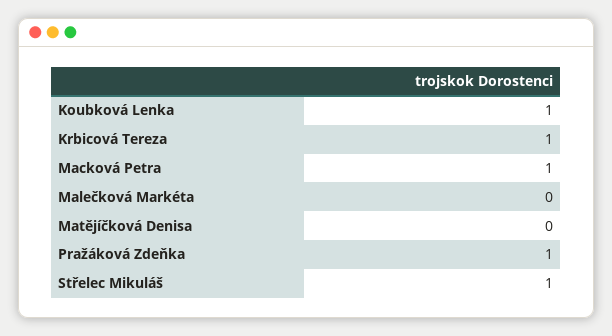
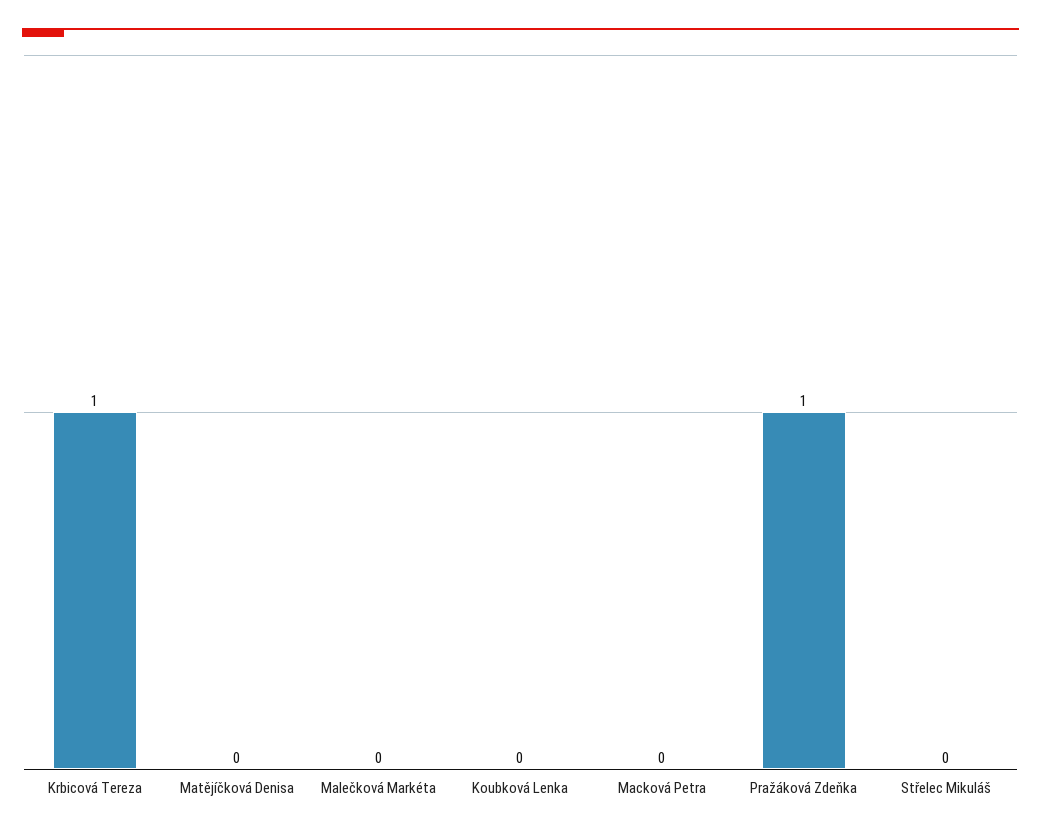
  {
-   "Koubková Lenka": 1,
+   "Koubková Lenka": 0,
    "Krbicová Tereza": 1,
-   "Macková Petra": 1,
+   "Macková Petra": 0,
    "Malečková Markéta": 0,
    "Matějíčková Denisa": 0,
    "Pražáková Zdeňka": 1,
-   "Střelec Mikuláš": 1
+   "Střelec Mikuláš": 0
  }

